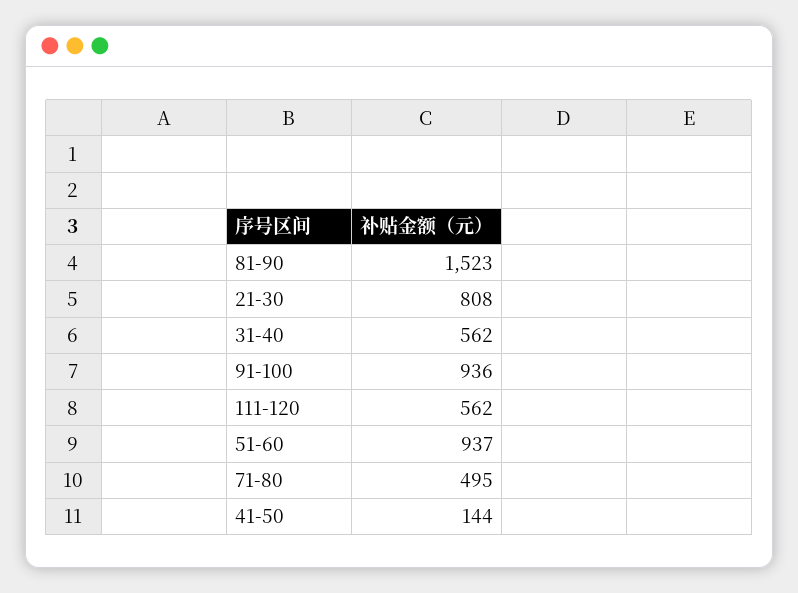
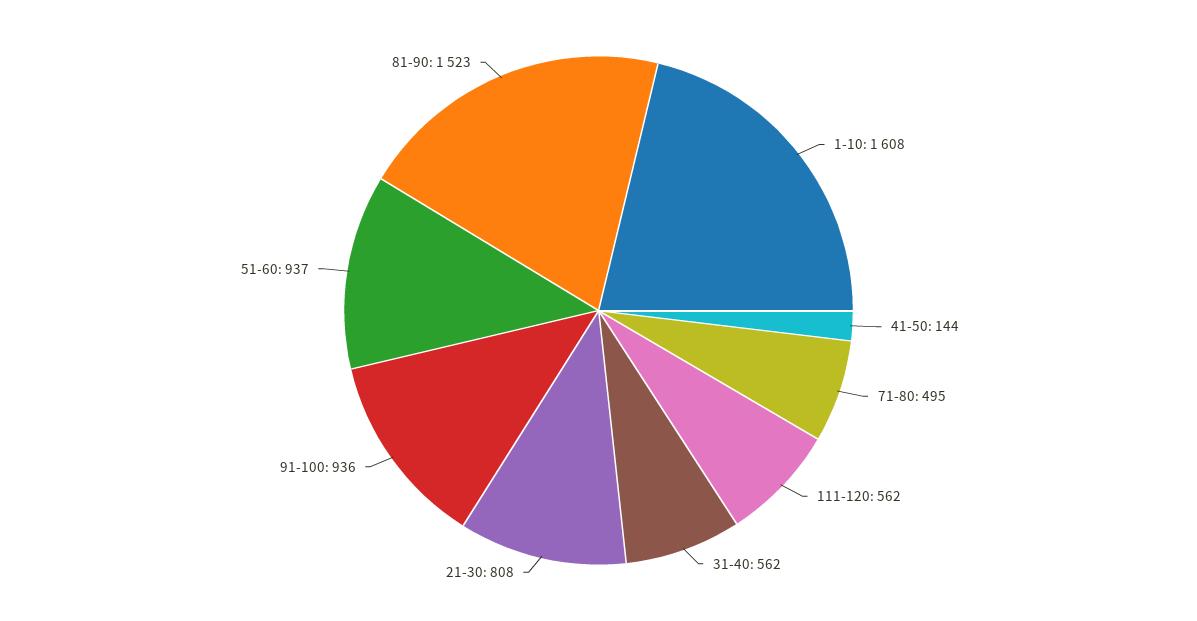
  {
    "81-90": 1523,
    "21-30": 808,
    "31-40": 562,
    "91-100": 936,
    "111-120": 562,
    "51-60": 937,
    "71-80": 495,
-   "41-50": 144
+   "41-50": 144,
+   "1-10": 1608
  }

